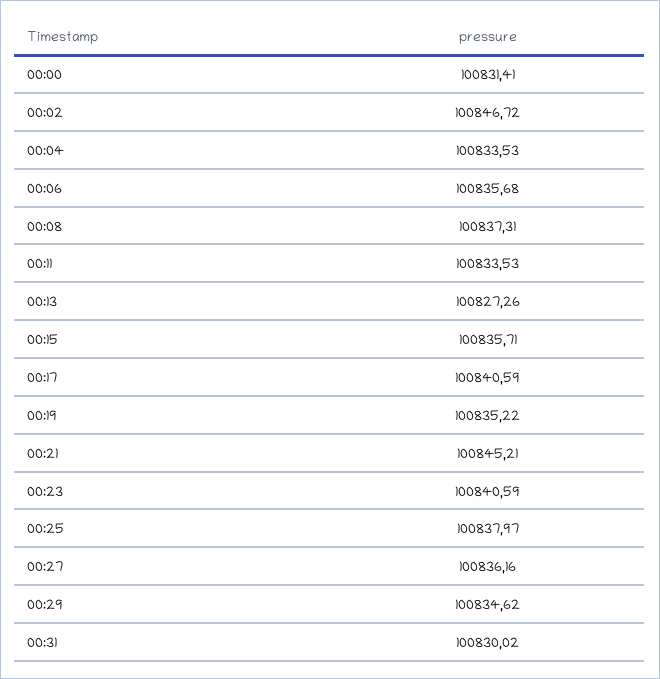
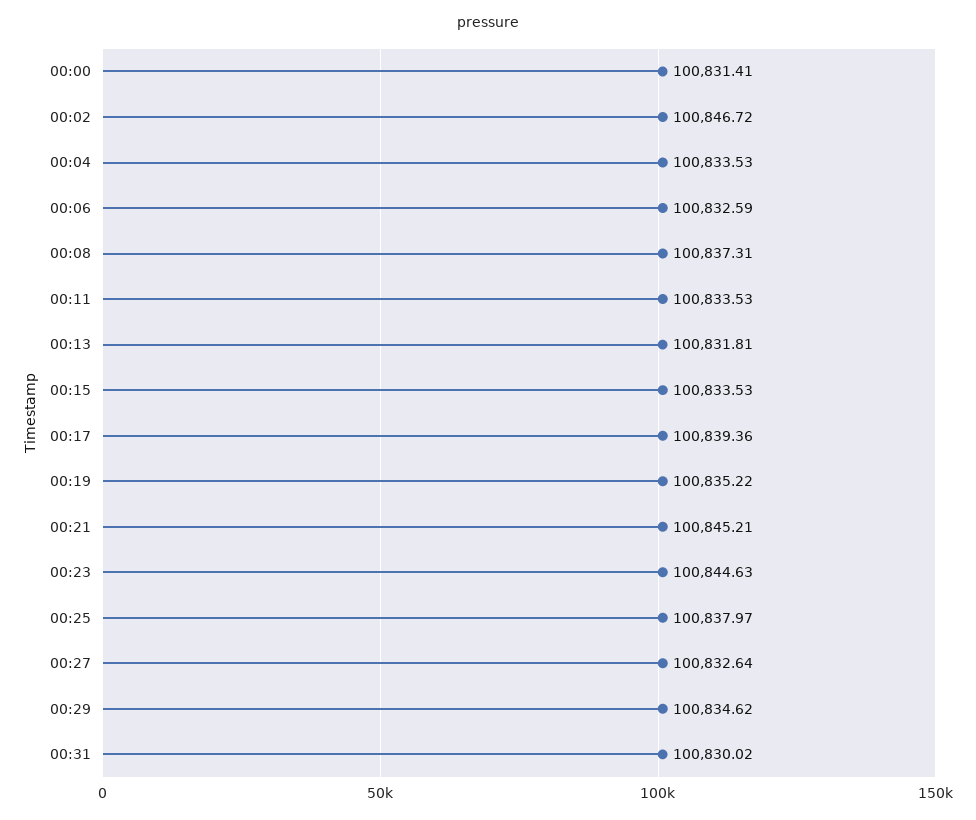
  {
    "00:00": 100831.41,
    "00:02": 100846.72,
    "00:04": 100833.53,
-   "00:06": 100835.68,
+   "00:06": 100832.59,
    "00:08": 100837.31,
    "00:11": 100833.53,
-   "00:13": 100827.26,
+   "00:13": 100831.81,
-   "00:15": 100835.71,
+   "00:15": 100833.53,
-   "00:17": 100840.59,
+   "00:17": 100839.36,
    "00:19": 100835.22,
    "00:21": 100845.21,
-   "00:23": 100840.59,
+   "00:23": 100844.63,
    "00:25": 100837.97,
-   "00:27": 100836.16,
+   "00:27": 100832.64,
    "00:29": 100834.62,
    "00:31": 100830.02
  }

